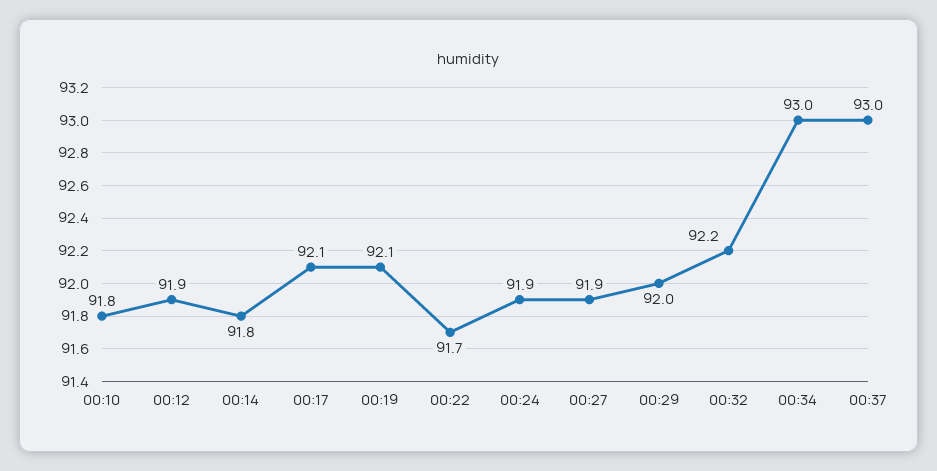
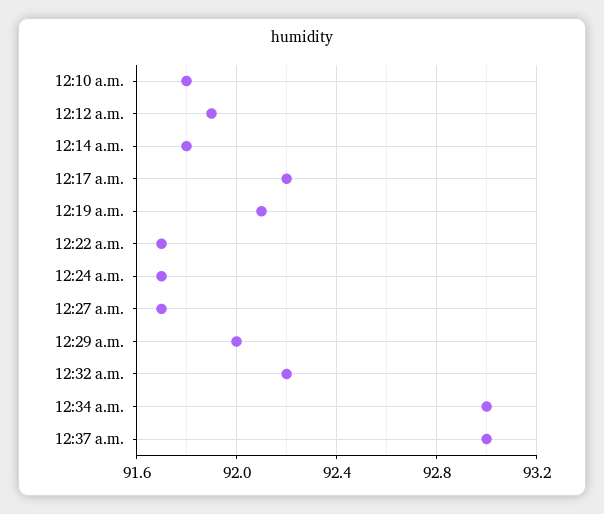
  {
    "00:10": 91.8,
    "00:12": 91.9,
    "00:14": 91.8,
-   "00:17": 92.1,
+   "00:17": 92.2,
    "00:19": 92.1,
    "00:22": 91.7,
-   "00:24": 91.9,
+   "00:24": 91.7,
-   "00:27": 91.9,
+   "00:27": 91.7,
    "00:29": 92,
    "00:32": 92.2,
    "00:34": 93,
    "00:37": 93
  }

